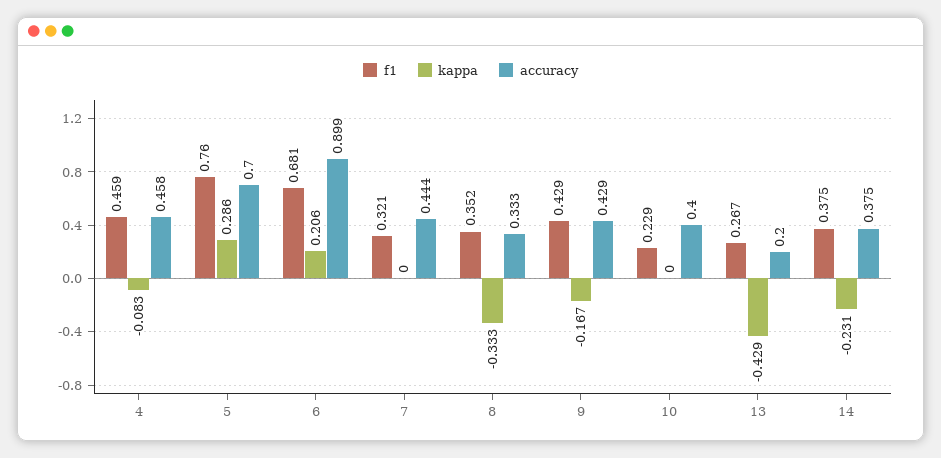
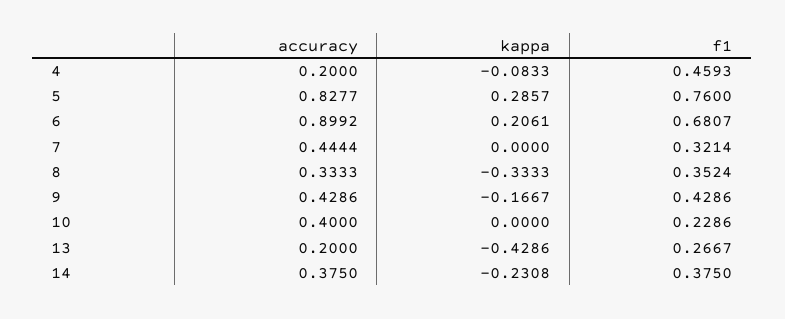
  {
    "f1": {
      "4": 0.4593,
      "5": 0.76,
      "6": 0.6807,
      "7": 0.3214,
      "8": 0.3524,
      "9": 0.4286,
      "10": 0.2286,
      "13": 0.2667,
      "14": 0.375
    },
    "kappa": {
      "4": -0.0833,
      "5": 0.2857,
      "6": 0.2061,
      "7": 0,
      "8": -0.3333,
      "9": -0.1667,
      "10": 0,
      "13": -0.4286,
      "14": -0.2308
    },
    "accuracy": {
-     "4": 0.458,
+     "4": 0.2,
-     "5": 0.7,
+     "5": 0.8277,
      "6": 0.8992,
      "7": 0.4444,
      "8": 0.3333,
      "9": 0.4286,
      "10": 0.4,
      "13": 0.2,
      "14": 0.375
    }
  }

